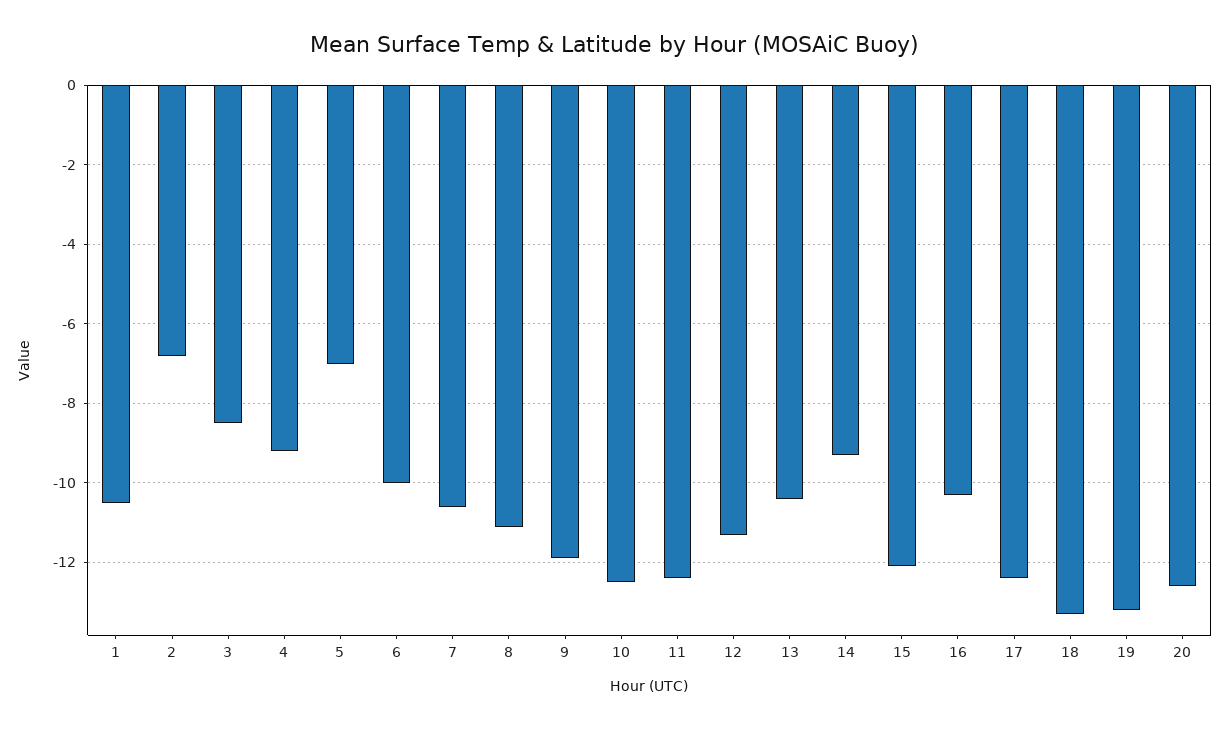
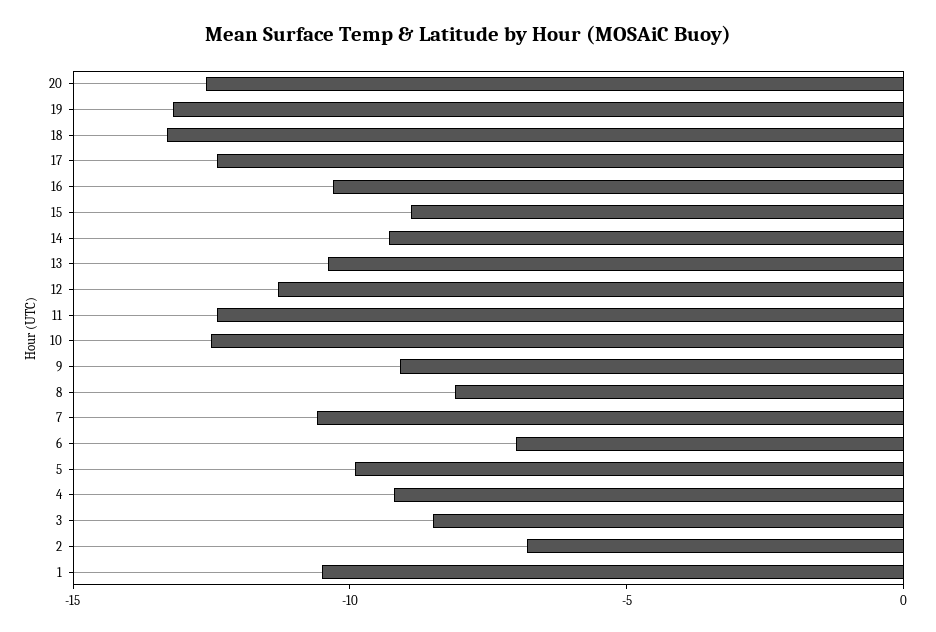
  {
    "1": -10.5,
    "2": -7,
    "3": -8.5,
    "4": -9,
-   "5": -7,
+   "5": -10,
-   "6": -10,
+   "6": -7,
    "7": -10.5,
-   "8": -11,
+   "8": -8,
-   "9": -12,
+   "9": -9,
    "10": -12.5,
    "11": -12.5,
    "12": -11.5,
    "13": -10.5,
    "14": -9.5,
-   "15": -12,
+   "15": -9,
    "16": -10.5,
    "17": -12.5,
    "18": -13.5,
    "19": -13,
    "20": -12.5
  }

